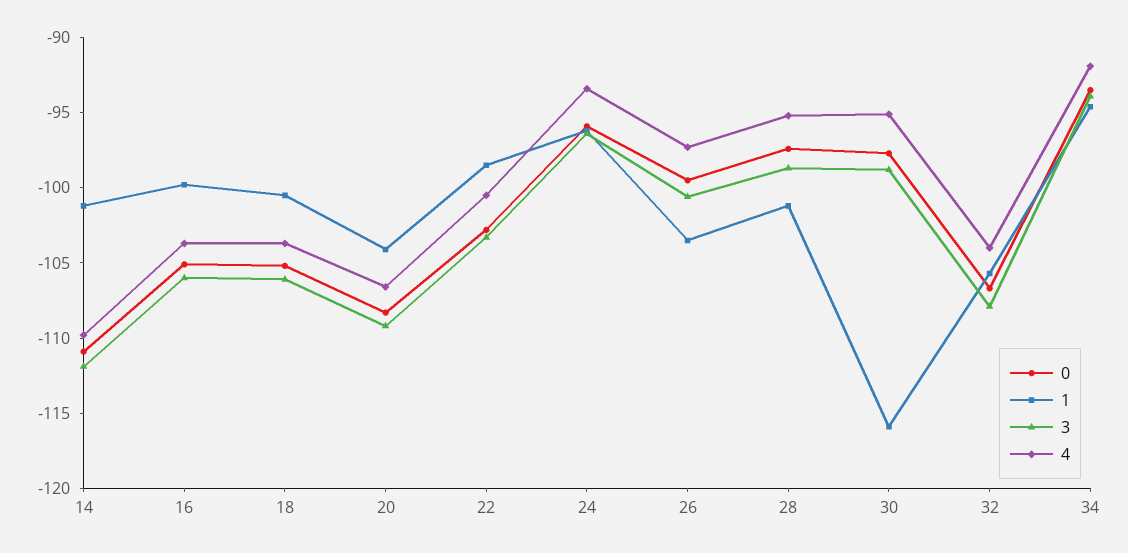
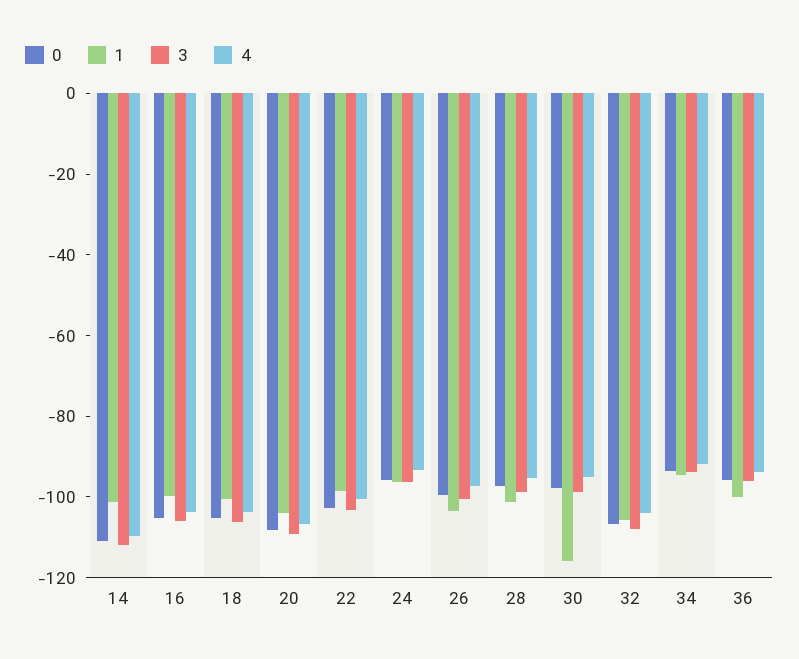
  {
    "0": {
      "14": -111,
      "16": -105,
      "18": -105,
      "20": -108,
      "22": -103,
      "24": -96,
      "26": -100,
      "28": -97,
      "30": -98,
      "32": -107,
-     "34": -94
+     "34": -94,
+     "36": -95
    },
    "1": {
      "14": -101,
      "16": -100,
      "18": -101,
      "20": -104,
      "22": -99,
      "24": -96,
      "26": -104,
      "28": -101,
      "30": -116,
      "32": -106,
-     "34": -95
+     "34": -95,
+     "36": -100
    },
    "3": {
      "14": -112,
      "16": -106,
      "18": -106,
      "20": -109,
      "22": -103,
      "24": -96,
      "26": -101,
      "28": -99,
      "30": -99,
      "32": -108,
-     "34": -94
+     "34": -94,
+     "36": -95
    },
    "4": {
      "14": -110,
      "16": -104,
      "18": -104,
      "20": -107,
      "22": -101,
      "24": -93,
      "26": -97,
      "28": -95,
      "30": -95,
      "32": -104,
-     "34": -92
+     "34": -92,
+     "36": -95
    }
  }

